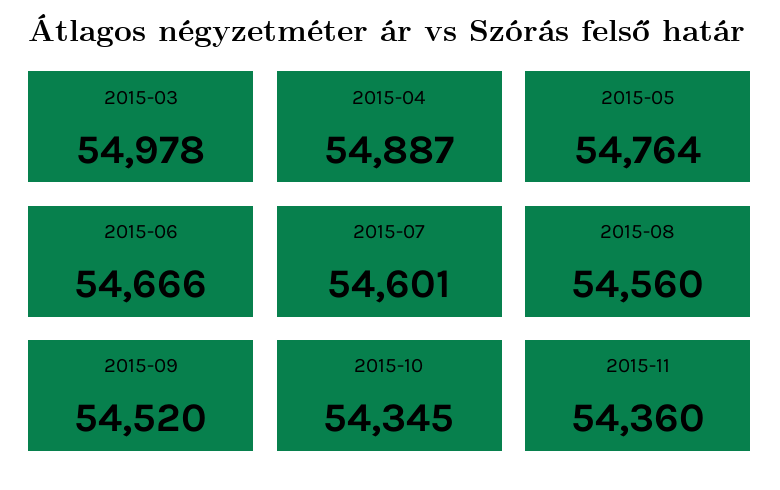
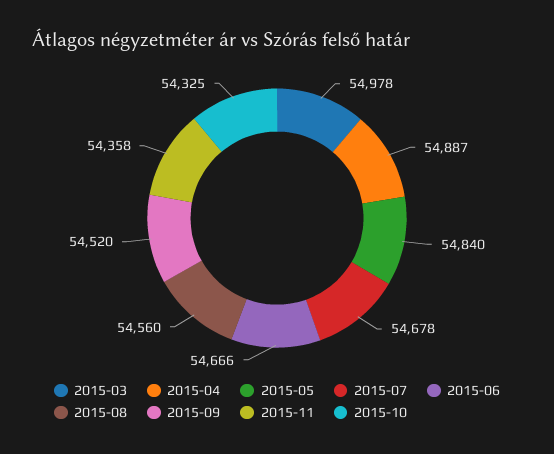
  {
    "2015-03": 54978,
    "2015-04": 54887,
-   "2015-05": 54764,
+   "2015-05": 54840,
    "2015-06": 54666,
-   "2015-07": 54601,
+   "2015-07": 54678,
    "2015-08": 54560,
    "2015-09": 54520,
-   "2015-10": 54345,
+   "2015-10": 54325,
-   "2015-11": 54360
+   "2015-11": 54358
  }

